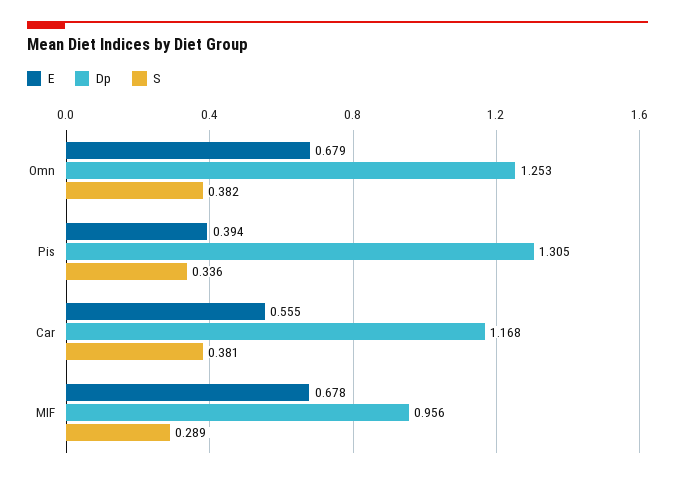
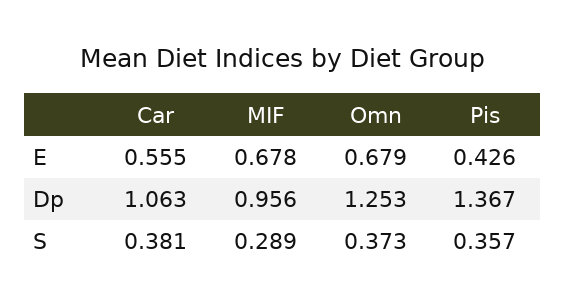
  {
    "E": {
      "Omn": 0.679,
-     "Pis": 0.394,
+     "Pis": 0.426,
      "Car": 0.555,
      "MIF": 0.678
    },
    "Dp": {
      "Omn": 1.253,
-     "Pis": 1.305,
+     "Pis": 1.367,
-     "Car": 1.168,
+     "Car": 1.063,
      "MIF": 0.956
    },
    "S": {
-     "Omn": 0.382,
+     "Omn": 0.373,
-     "Pis": 0.336,
+     "Pis": 0.357,
      "Car": 0.381,
      "MIF": 0.289
    }
  }

